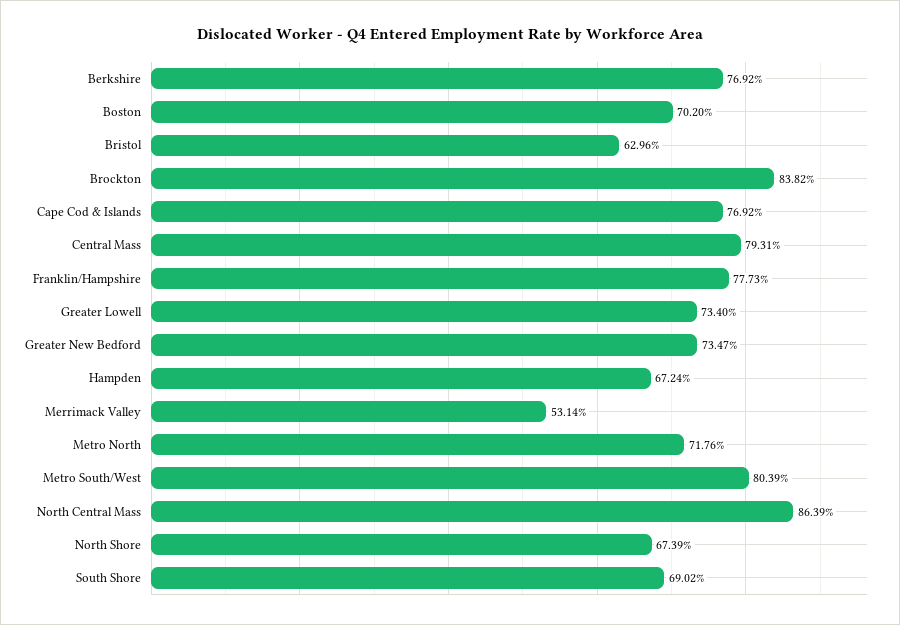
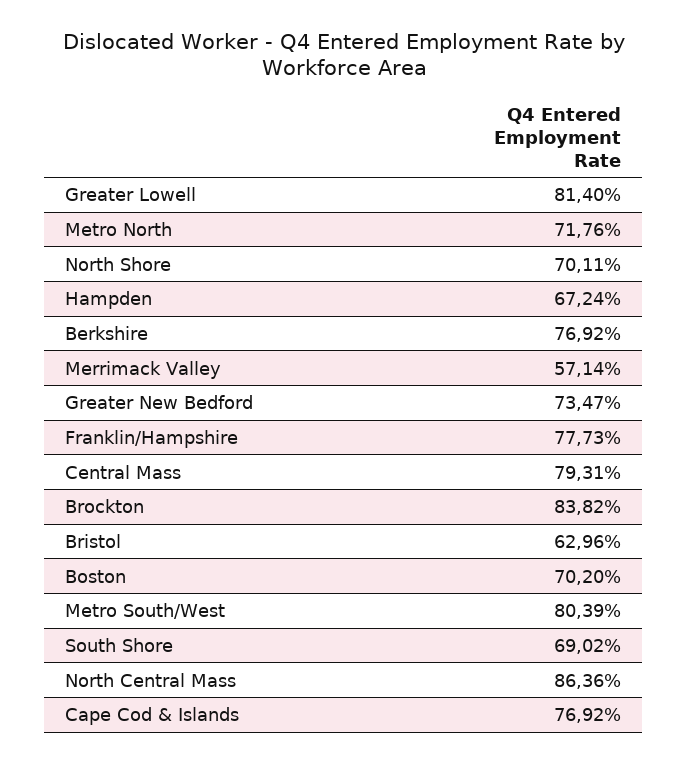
  {
    "Berkshire": 76.92,
    "Boston": 70.2,
    "Bristol": 62.96,
    "Brockton": 83.82,
    "Cape Cod & Islands": 76.92,
    "Central Mass": 79.31,
    "Franklin/Hampshire": 77.73,
-   "Greater Lowell": 73.4,
+   "Greater Lowell": 81.4,
    "Greater New Bedford": 73.47,
    "Hampden": 67.24,
-   "Merrimack Valley": 53.14,
+   "Merrimack Valley": 57.14,
    "Metro North": 71.76,
    "Metro South/West": 80.39,
-   "North Central Mass": 86.39,
+   "North Central Mass": 86.36,
-   "North Shore": 67.39,
+   "North Shore": 70.11,
    "South Shore": 69.02
  }

